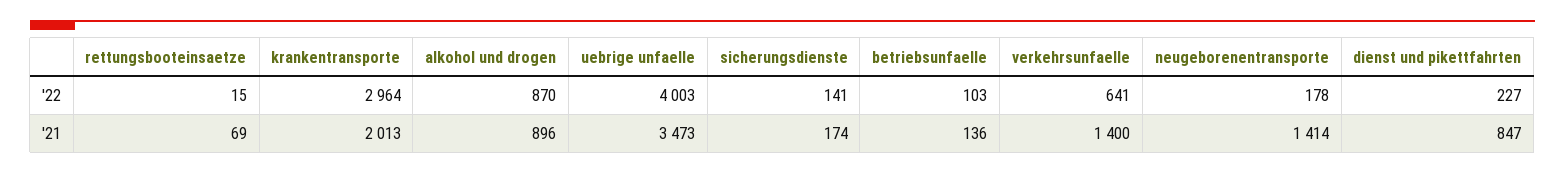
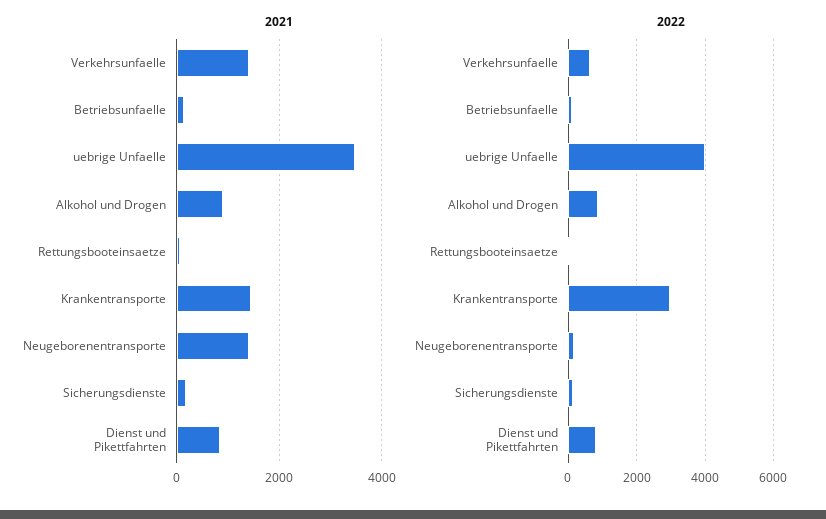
  {
    "'22": {
      "rettungsbooteinsaetze": 15,
      "krankentransporte": 2964,
      "alkohol und drogen": 870,
      "uebrige unfaelle": 4003,
      "sicherungsdienste": 141,
      "betriebsunfaelle": 103,
      "verkehrsunfaelle": 641,
      "neugeborenentransporte": 178,
-     "dienst und pikettfahrten": 227
+     "dienst und pikettfahrten": 800
    },
    "'21": {
      "rettungsbooteinsaetze": 69,
-     "krankentransporte": 2013,
+     "krankentransporte": 1400,
      "alkohol und drogen": 896,
      "uebrige unfaelle": 3473,
      "sicherungsdienste": 174,
      "betriebsunfaelle": 136,
      "verkehrsunfaelle": 1400,
      "neugeborenentransporte": 1414,
      "dienst und pikettfahrten": 847
    }
  }

